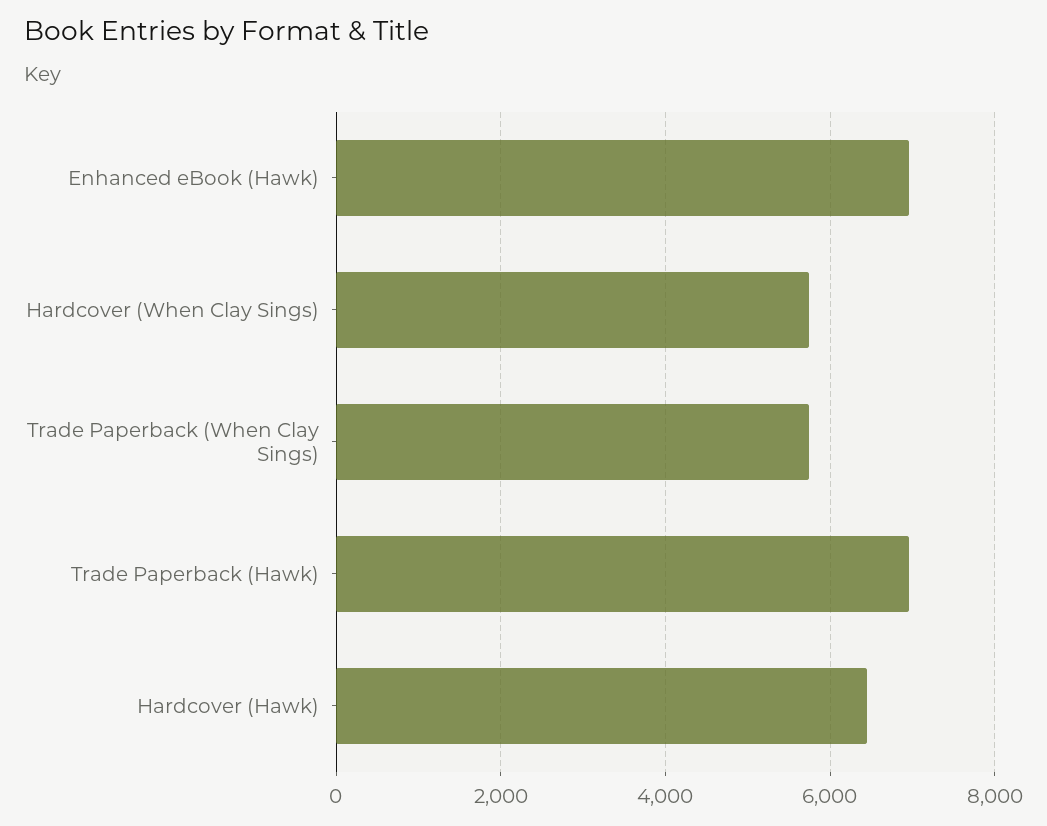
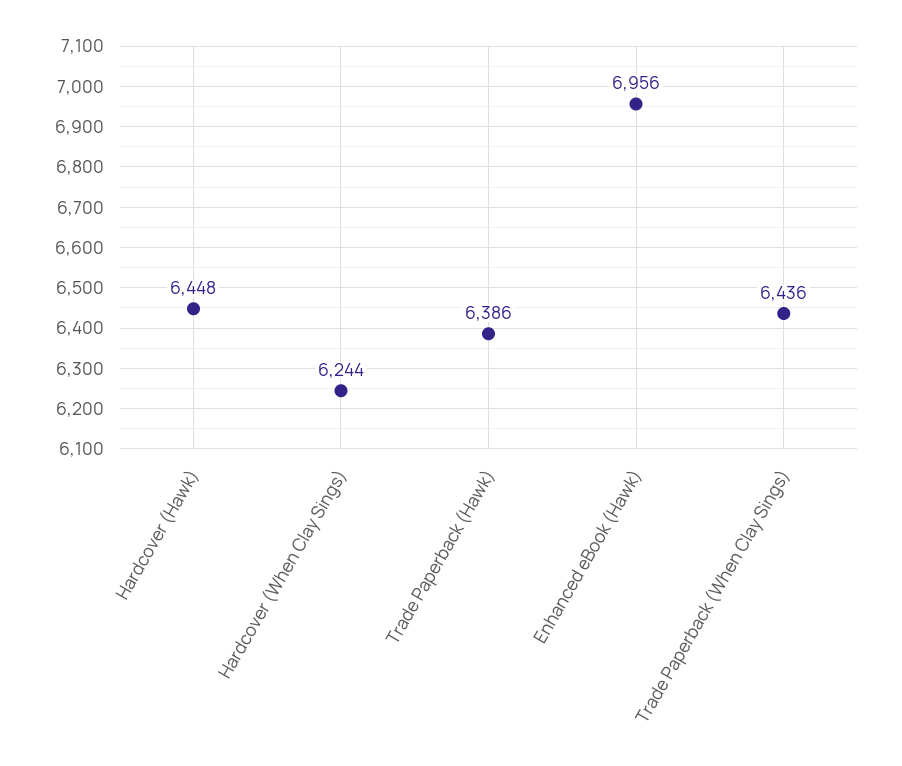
  {
    "Enhanced eBook (Hawk)": 6956,
-   "Hardcover (When Clay Sings)": 5800,
+   "Hardcover (When Clay Sings)": 6244,
-   "Trade Paperback (When Clay Sings)": 5800,
+   "Trade Paperback (When Clay Sings)": 6436,
-   "Trade Paperback (Hawk)": 7000,
+   "Trade Paperback (Hawk)": 6386,
    "Hardcover (Hawk)": 6448
  }

